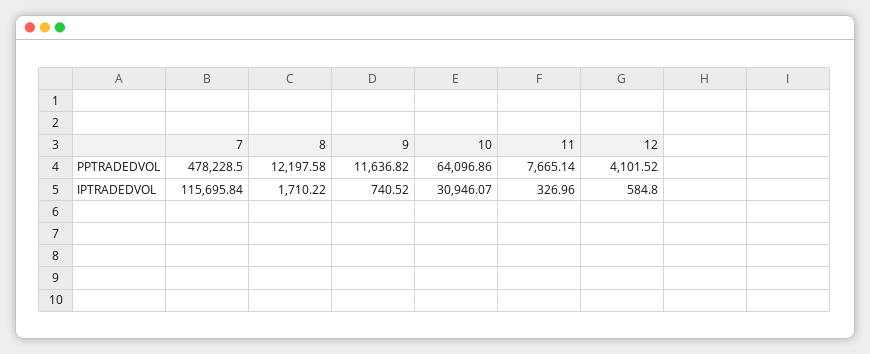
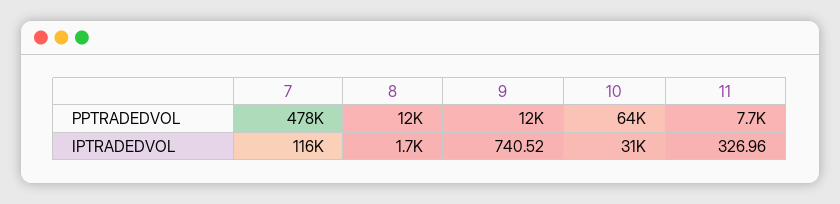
  {
    "7": {
      "PPTRADEDVOL": 478228.5,
      "IPTRADEDVOL": 115695.84
    },
    "8": {
      "PPTRADEDVOL": 12197.58,
      "IPTRADEDVOL": 1710.22
    },
    "9": {
      "PPTRADEDVOL": 11636.82,
      "IPTRADEDVOL": 740.52
    },
    "10": {
      "PPTRADEDVOL": 64096.86,
      "IPTRADEDVOL": 30946.07
    },
    "11": {
      "PPTRADEDVOL": 7665.14,
      "IPTRADEDVOL": 326.96
-   },
+   }
-   "12": {
-     "PPTRADEDVOL": 4101.52,
-     "IPTRADEDVOL": 584.8
-   }
  }

